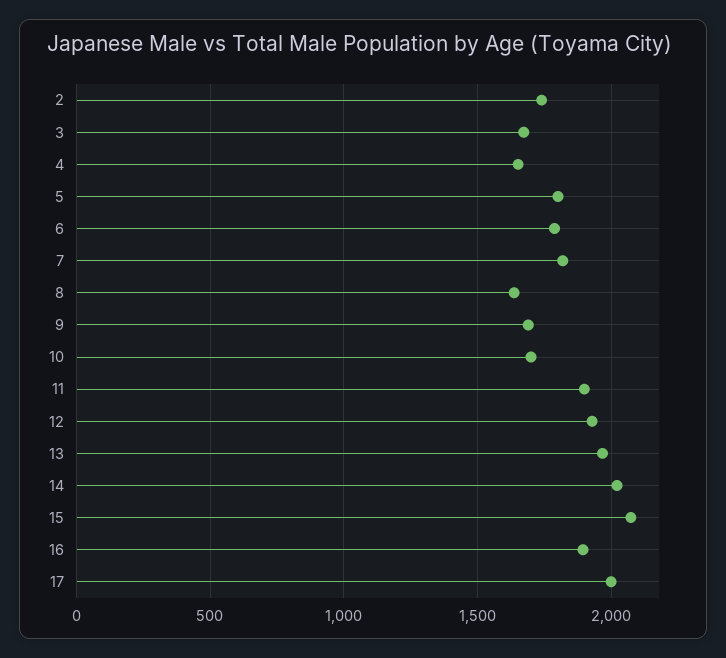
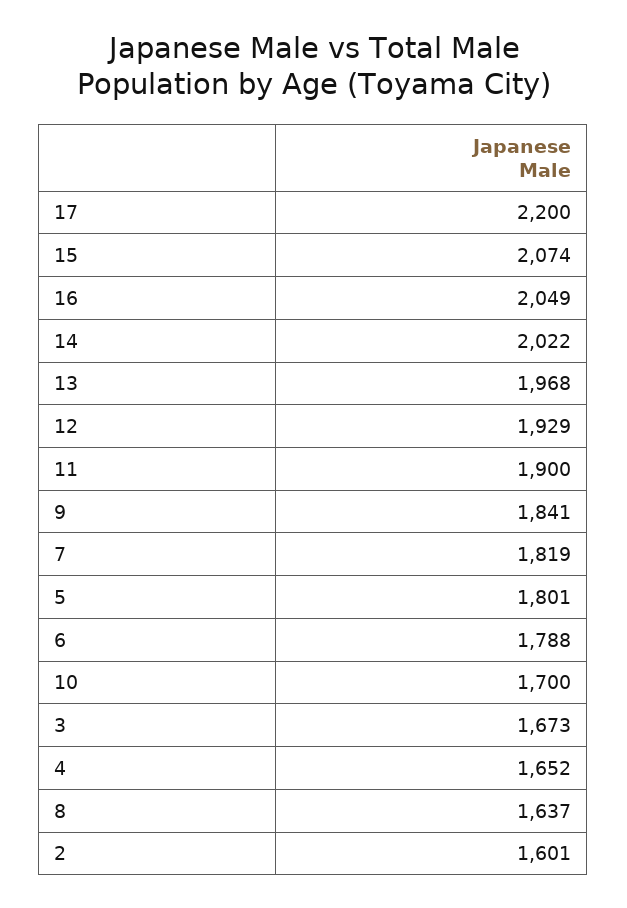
  {
-   "2": 1750,
+   "2": 1601,
    "3": 1673,
    "4": 1652,
    "5": 1801,
    "6": 1788,
    "7": 1819,
    "8": 1637,
-   "9": 1700,
+   "9": 1841,
    "10": 1700,
    "11": 1900,
    "12": 1929,
    "13": 1968,
    "14": 2022,
    "15": 2074,
-   "16": 1900,
+   "16": 2049,
-   "17": 2000
+   "17": 2200
  }

